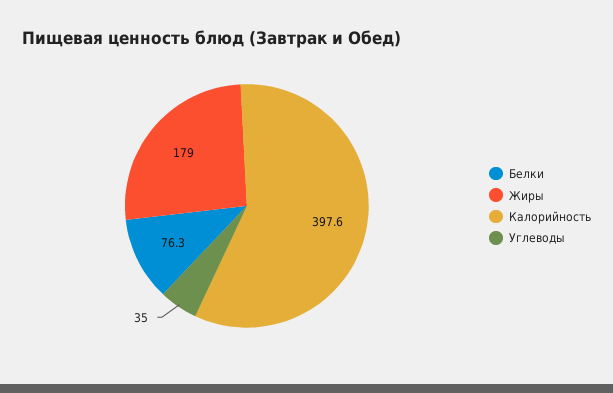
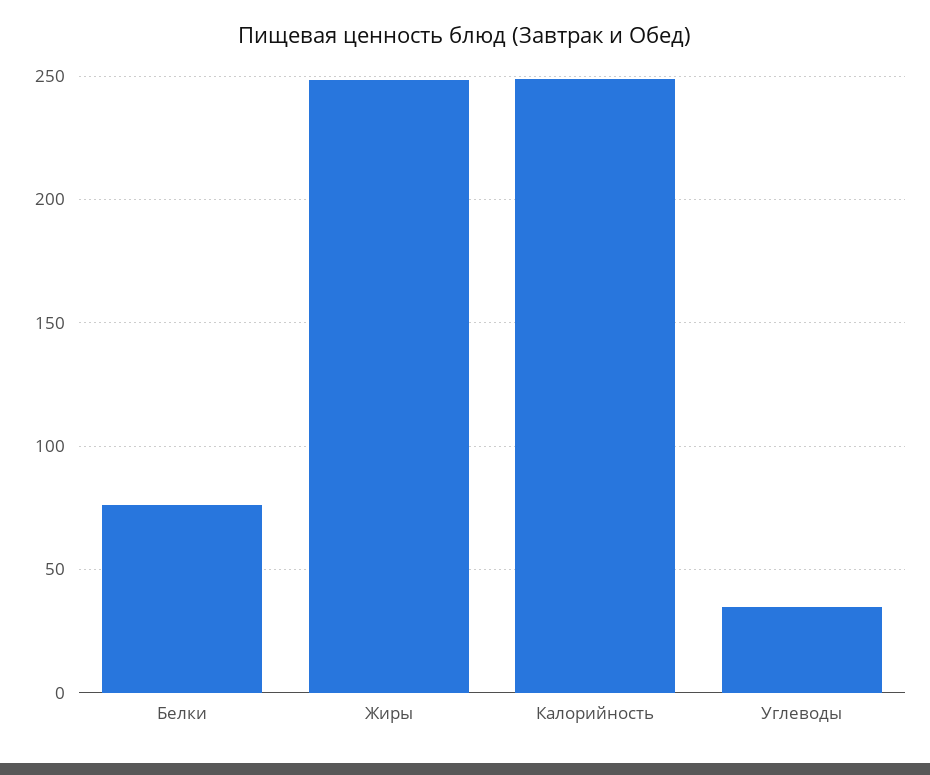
  {
    "Белки": 76.3,
-   "Жиры": 179,
+   "Жиры": 250,
-   "Калорийность": 397.6,
+   "Калорийность": 250,
    "Углеводы": 35
  }

